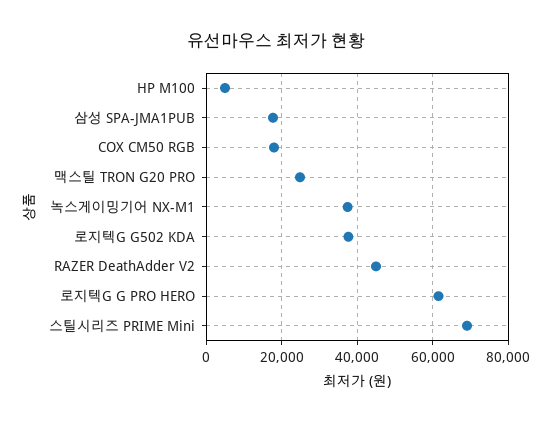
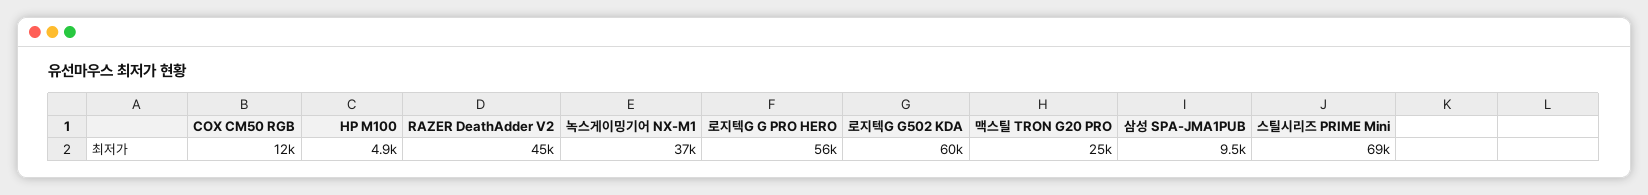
  {
    "HP M100": 4900,
-   "삼성 SPA-JMA1PUB": 18000,
+   "삼성 SPA-JMA1PUB": 9500,
-   "COX CM50 RGB": 18000,
+   "COX CM50 RGB": 12000,
    "맥스틸 TRON G20 PRO": 25000,
    "녹스게이밍기어 NX-M1": 37000,
-   "로지텍G G502 KDA": 38000,
+   "로지텍G G502 KDA": 60000,
    "RAZER DeathAdder V2": 45000,
-   "로지텍G G PRO HERO": 62000,
+   "로지텍G G PRO HERO": 56000,
    "스틸시리즈 PRIME Mini": 69000
  }

